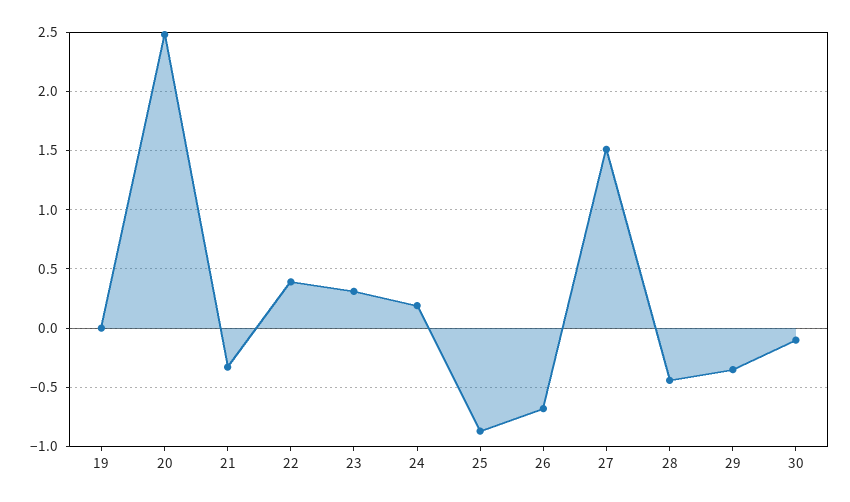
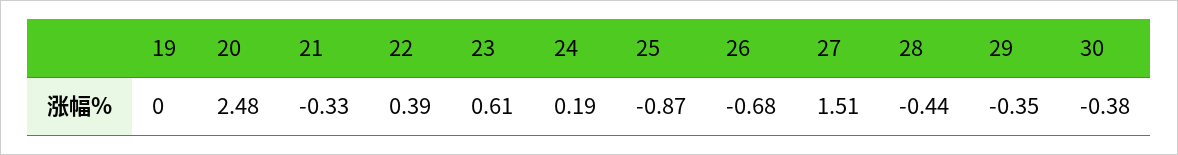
  {
    "19": 0,
    "20": 2.48,
    "21": -0.33,
    "22": 0.39,
-   "23": 0.3,
+   "23": 0.61,
    "24": 0.19,
    "25": -0.87,
    "26": -0.68,
    "27": 1.51,
    "28": -0.44,
    "29": -0.35,
-   "30": -0.1
+   "30": -0.38
  }

